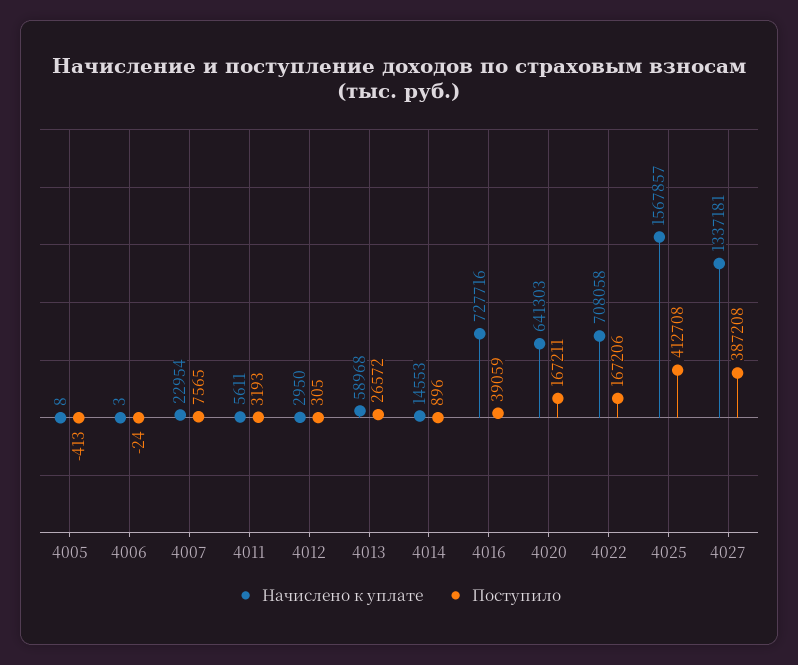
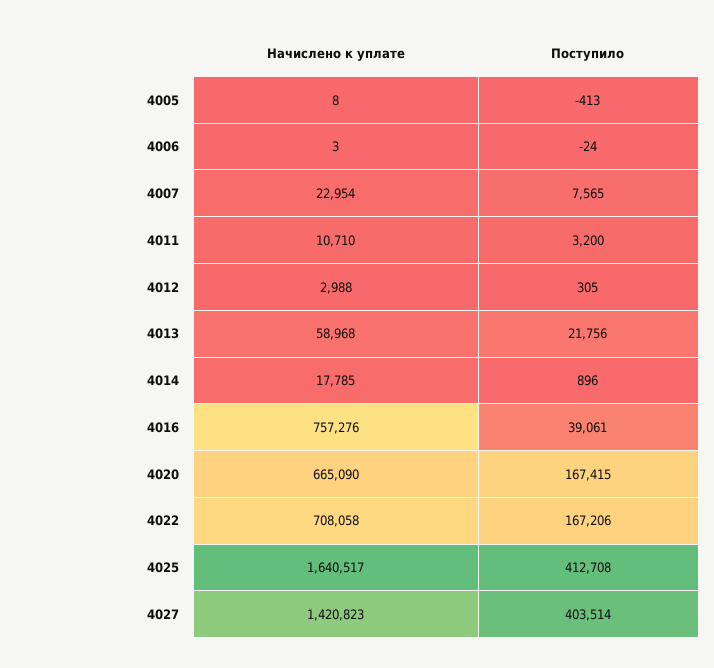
  {
    "Начислено к уплате": {
      "4005": 8,
      "4006": 3,
      "4007": 22954,
-     "4011": 5611,
+     "4011": 10710,
-     "4012": 2950,
+     "4012": 2988,
      "4013": 58968,
-     "4014": 14553,
+     "4014": 17785,
-     "4016": 727716,
+     "4016": 757276,
-     "4020": 641303,
+     "4020": 665090,
      "4022": 708058,
-     "4025": 1567857,
+     "4025": 1640517,
-     "4027": 1337181
+     "4027": 1420823
    },
    "Поступило": {
      "4005": -413,
      "4006": -24,
      "4007": 7565,
-     "4011": 3193,
+     "4011": 3200,
      "4012": 305,
-     "4013": 26572,
+     "4013": 21756,
      "4014": 896,
-     "4016": 39059,
+     "4016": 39061,
-     "4020": 167211,
+     "4020": 167415,
      "4022": 167206,
      "4025": 412708,
-     "4027": 387208
+     "4027": 403514
    }
  }

